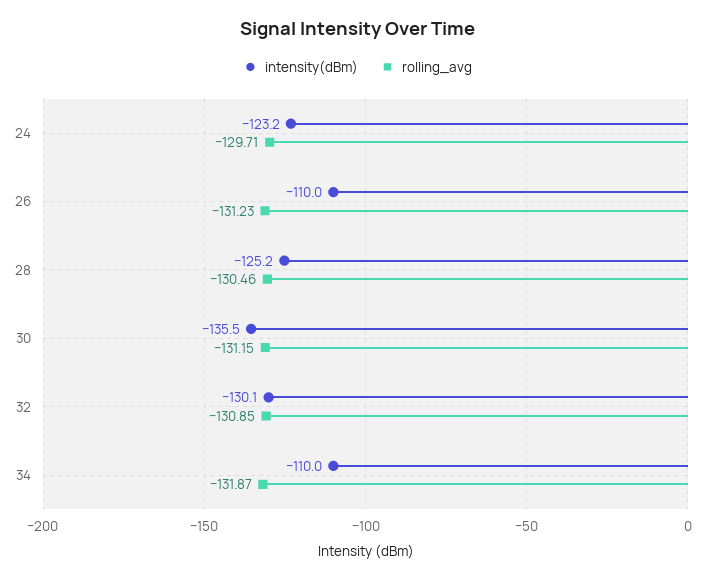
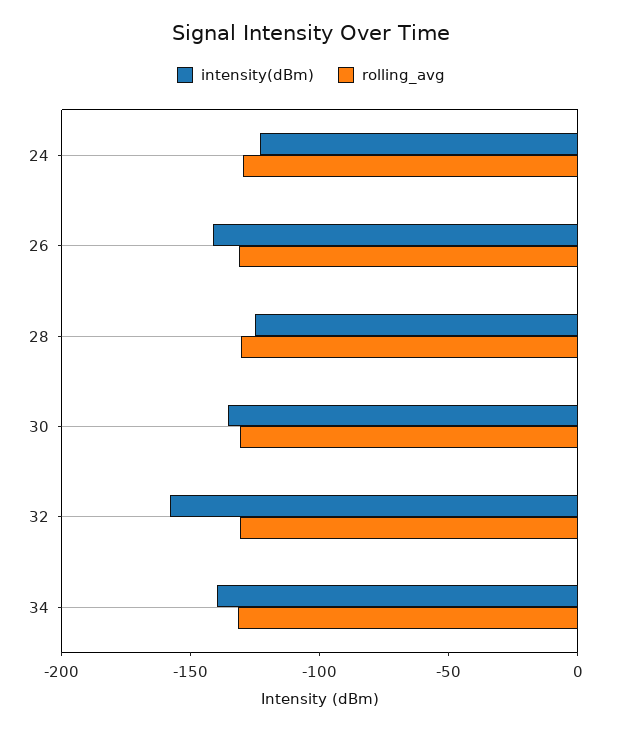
  {
    "intensity(dBm)": {
      "24": -123.2,
-     "26": -110,
+     "26": -140,
      "28": -125.2,
      "30": -135.5,
-     "32": -130.1,
+     "32": -160,
-     "34": -110
+     "34": -140
    },
    "rolling_avg": {
      "24": -129.71,
      "26": -131.23,
      "28": -130.46,
      "30": -131.15,
      "32": -130.85,
      "34": -131.87
    }
  }

